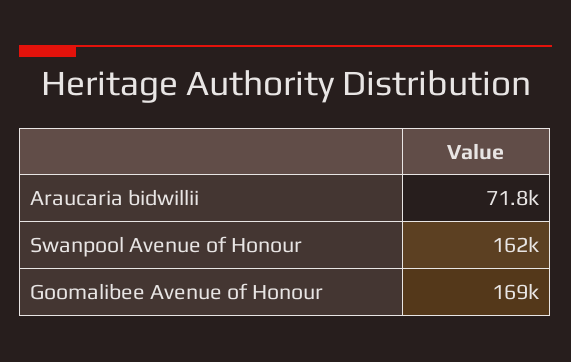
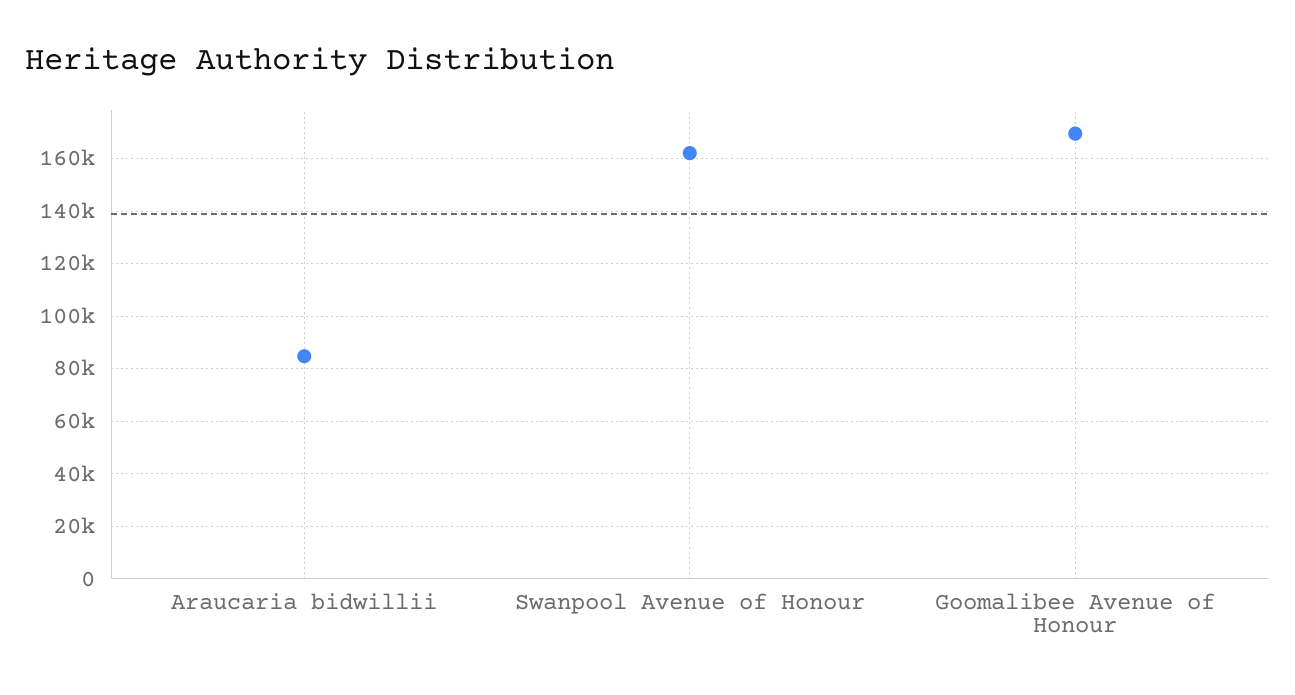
  {
-   "Araucaria bidwillii": 71800,
+   "Araucaria bidwillii": 85000,
    "Swanpool Avenue of Honour": 162000,
    "Goomalibee Avenue of Honour": 169000
  }

